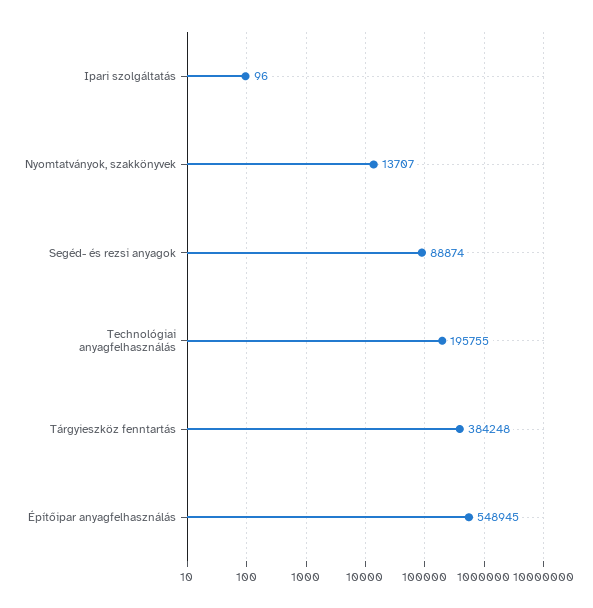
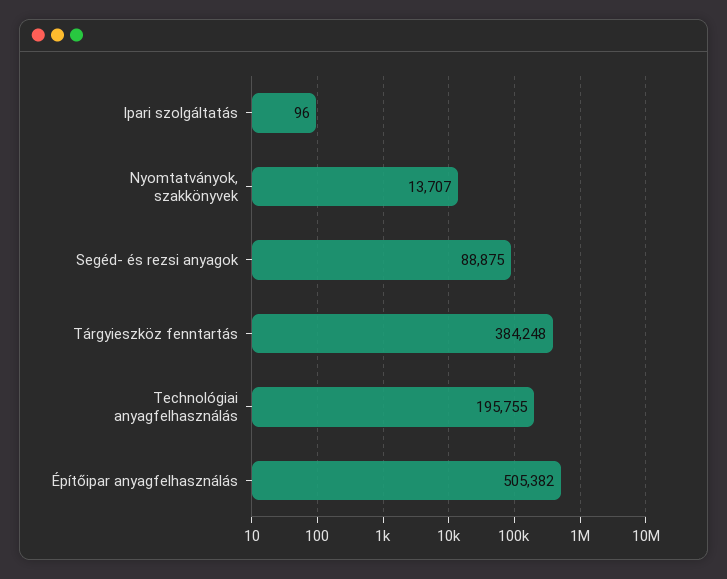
  {
    "Ipari szolgáltatás": 96,
    "Nyomtatványok, szakkönyvek": 13707,
-   "Segéd- és rezsi anyagok": 88874,
+   "Segéd- és rezsi anyagok": 88875,
    "Technológiai anyagfelhasználás": 195755,
    "Tárgyieszköz fenntartás": 384248,
-   "Építőipar anyagfelhasználás": 548945
+   "Építőipar anyagfelhasználás": 505382
  }

